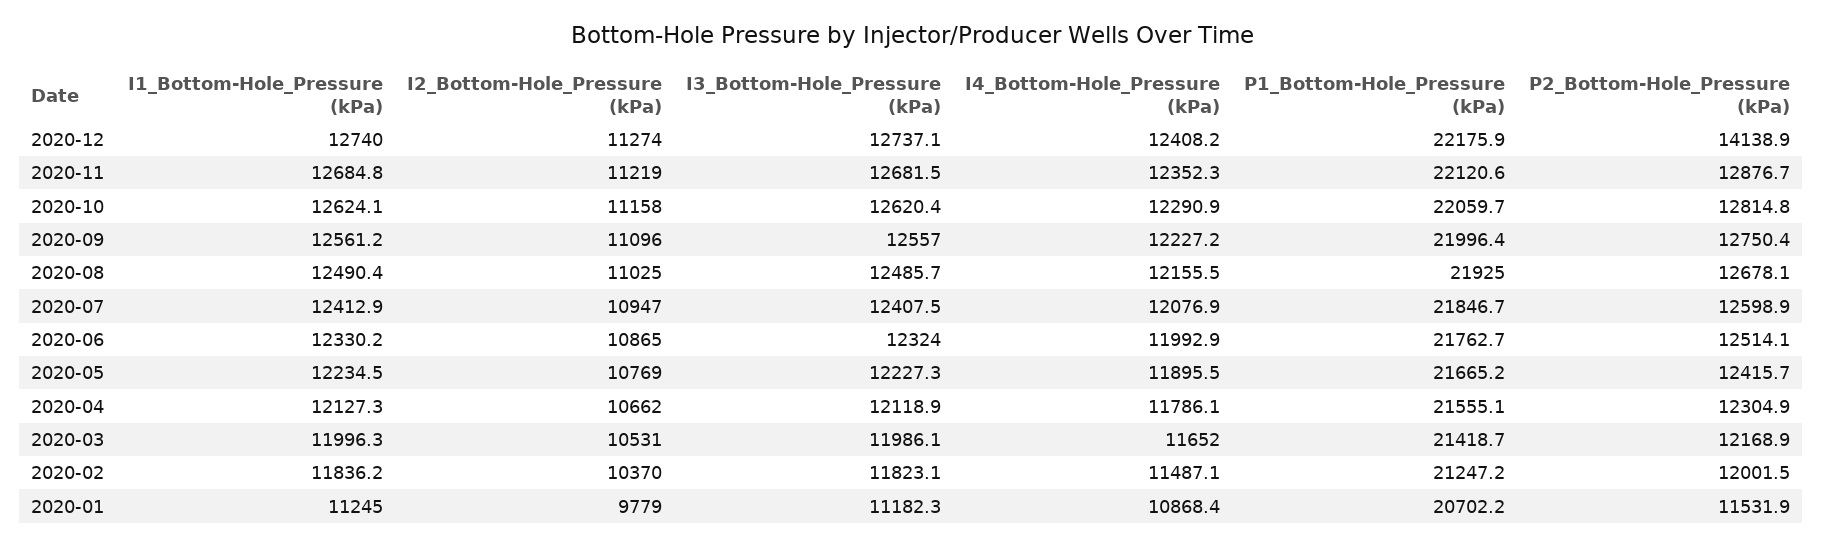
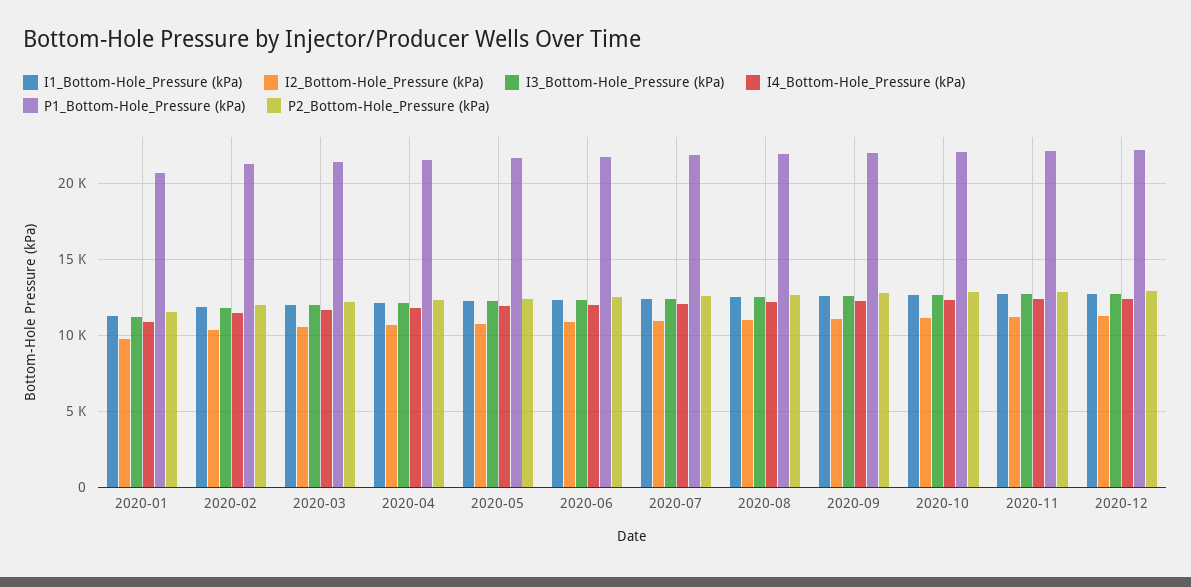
  {
    "I1_Bottom-Hole_Pressure (kPa)": {
      "2020-12": 12740,
      "2020-11": 12684.8,
      "2020-10": 12624.1,
      "2020-09": 12561.2,
      "2020-08": 12490.4,
      "2020-07": 12412.9,
      "2020-06": 12330.2,
      "2020-05": 12234.5,
      "2020-04": 12127.3,
      "2020-03": 11996.3,
      "2020-02": 11836.2,
      "2020-01": 11245
    },
    "I2_Bottom-Hole_Pressure (kPa)": {
      "2020-12": 11274,
      "2020-11": 11219,
      "2020-10": 11158,
      "2020-09": 11096,
      "2020-08": 11025,
      "2020-07": 10947,
      "2020-06": 10865,
      "2020-05": 10769,
      "2020-04": 10662,
      "2020-03": 10531,
      "2020-02": 10370,
      "2020-01": 9779
    },
    "I3_Bottom-Hole_Pressure (kPa)": {
      "2020-12": 12737.1,
      "2020-11": 12681.5,
      "2020-10": 12620.4,
      "2020-09": 12557,
      "2020-08": 12485.7,
      "2020-07": 12407.5,
      "2020-06": 12324,
      "2020-05": 12227.3,
      "2020-04": 12118.9,
      "2020-03": 11986.1,
      "2020-02": 11823.1,
      "2020-01": 11182.3
    },
    "I4_Bottom-Hole_Pressure (kPa)": {
      "2020-12": 12408.2,
      "2020-11": 12352.3,
      "2020-10": 12290.9,
      "2020-09": 12227.2,
      "2020-08": 12155.5,
      "2020-07": 12076.9,
      "2020-06": 11992.9,
      "2020-05": 11895.5,
      "2020-04": 11786.1,
      "2020-03": 11652,
      "2020-02": 11487.1,
      "2020-01": 10868.4
    },
    "P1_Bottom-Hole_Pressure (kPa)": {
      "2020-12": 22175.9,
      "2020-11": 22120.6,
      "2020-10": 22059.7,
      "2020-09": 21996.4,
      "2020-08": 21925,
      "2020-07": 21846.7,
      "2020-06": 21762.7,
      "2020-05": 21665.2,
      "2020-04": 21555.1,
      "2020-03": 21418.7,
      "2020-02": 21247.2,
      "2020-01": 20702.2
    },
    "P2_Bottom-Hole_Pressure (kPa)": {
-     "2020-12": 14138.9,
+     "2020-12": 13000,
      "2020-11": 12876.7,
      "2020-10": 12814.8,
      "2020-09": 12750.4,
      "2020-08": 12678.1,
      "2020-07": 12598.9,
      "2020-06": 12514.1,
      "2020-05": 12415.7,
      "2020-04": 12304.9,
      "2020-03": 12168.9,
      "2020-02": 12001.5,
      "2020-01": 11531.9
    }
  }

